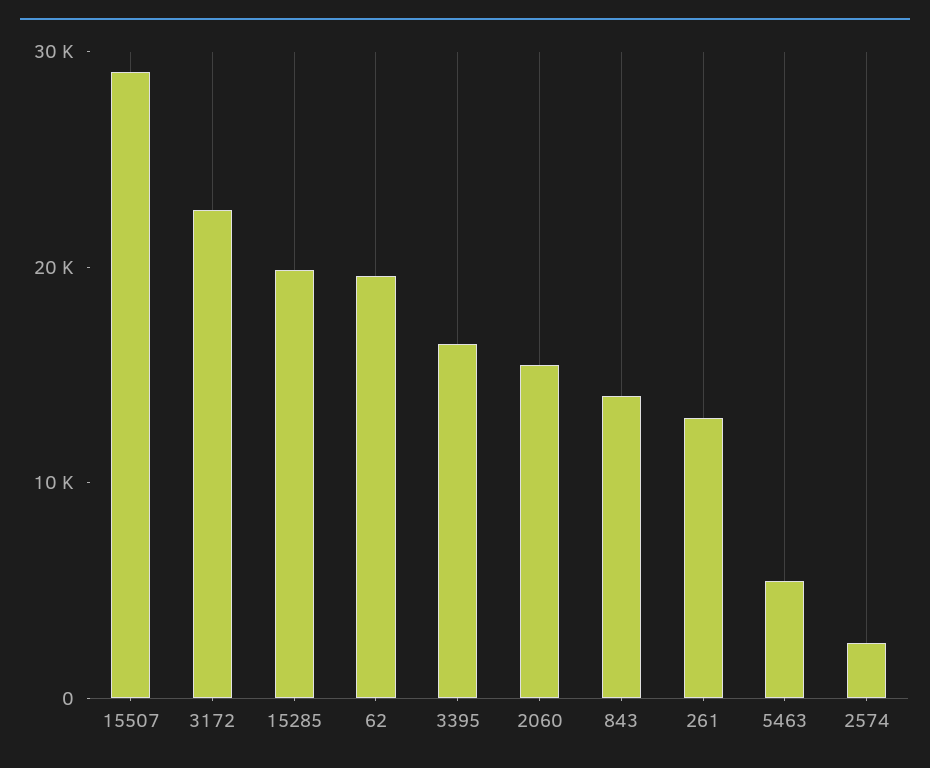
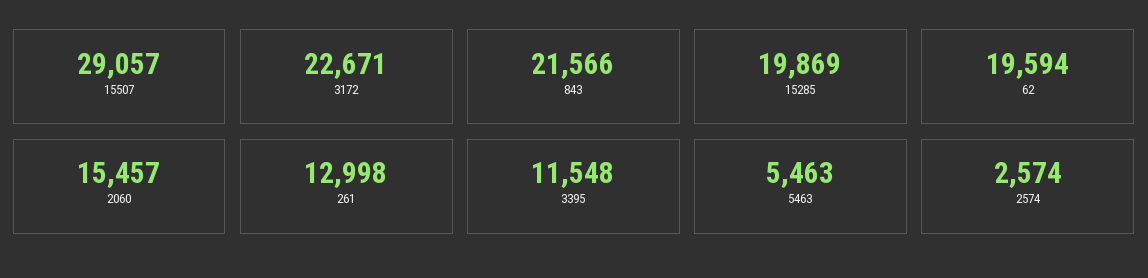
  {
    "15507": 29057,
    "3172": 22671,
    "15285": 19869,
    "62": 19594,
-   "3395": 16000,
+   "3395": 11548,
    "2060": 15457,
-   "843": 14000,
+   "843": 21566,
    "261": 12998,
    "5463": 5463,
    "2574": 2574
  }

